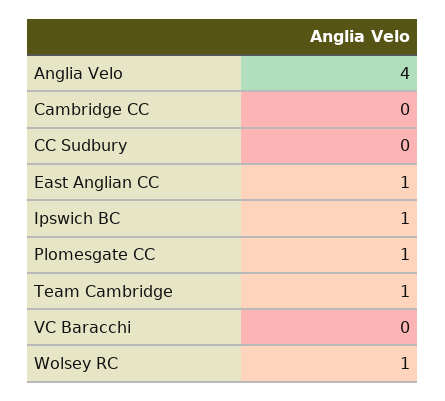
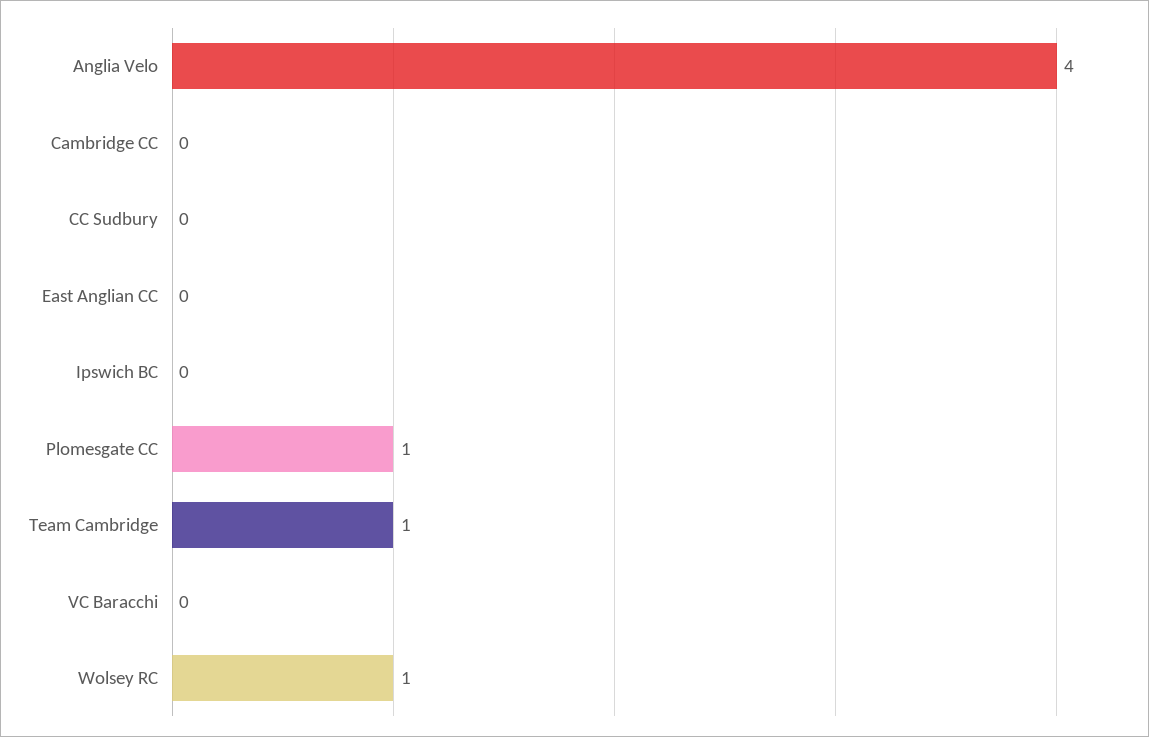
  {
    "Anglia Velo": 4,
    "Cambridge CC": 0,
    "CC Sudbury": 0,
-   "East Anglian CC": 1,
+   "East Anglian CC": 0,
-   "Ipswich BC": 1,
+   "Ipswich BC": 0,
    "Plomesgate CC": 1,
    "Team Cambridge": 1,
    "VC Baracchi": 0,
    "Wolsey RC": 1
  }

